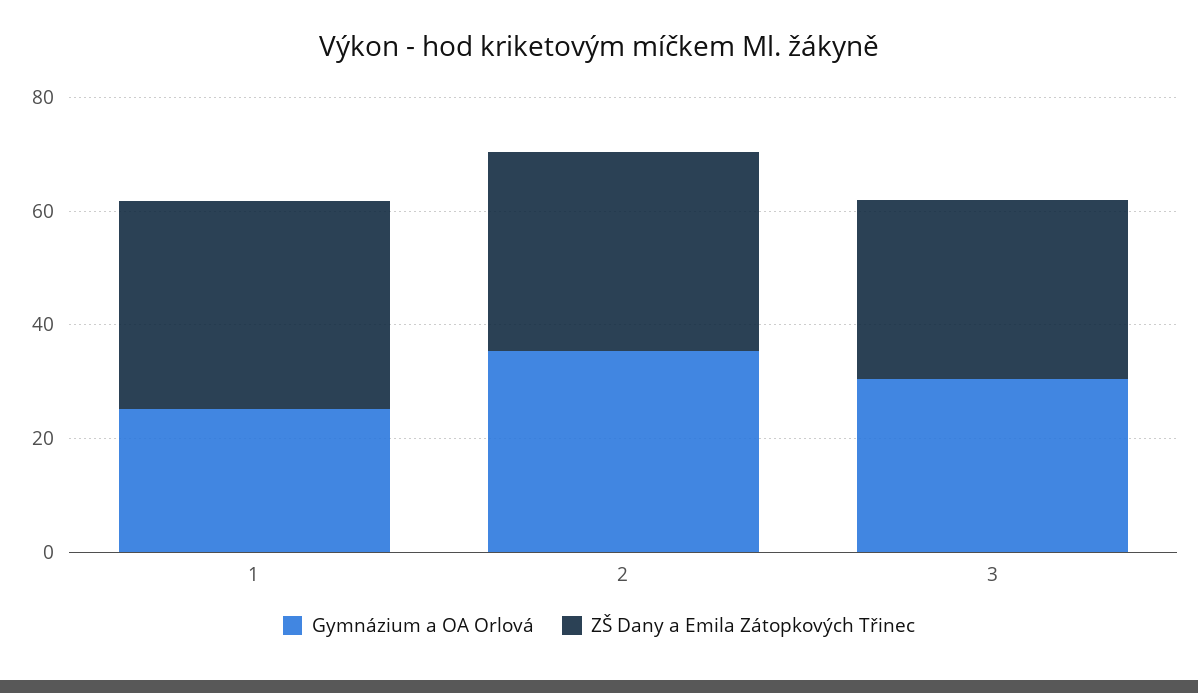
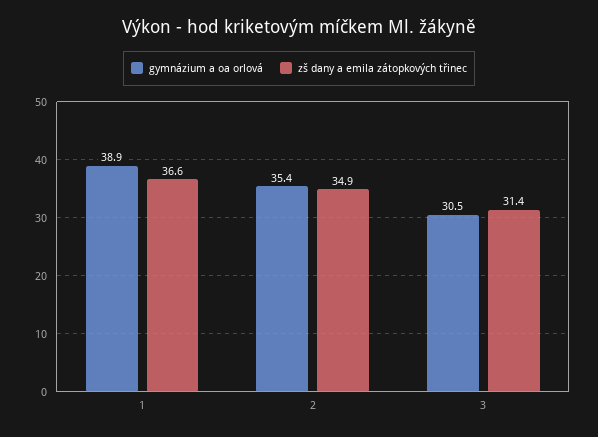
  {
    "Gymnázium a OA Orlová": {
-     "1": 25,
+     "1": 38.9,
      "2": 35.4,
      "3": 30.5
    },
    "ZŠ Dany a Emila Zátopkových Třinec": {
      "1": 36.6,
      "2": 34.9,
      "3": 31.4
    }
  }

